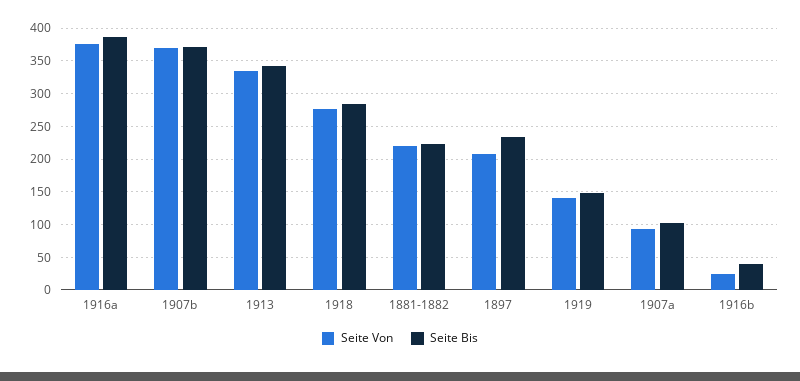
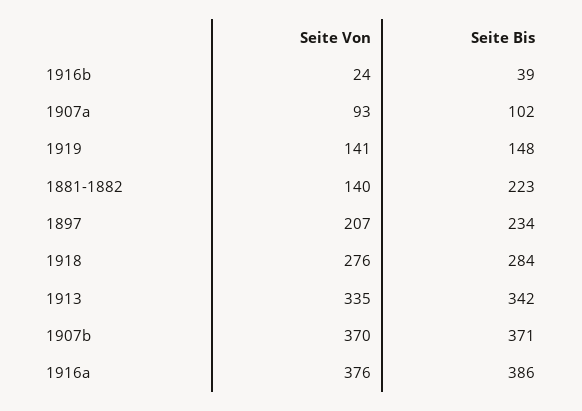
  {
    "Seite Von": {
      "1916a": 376,
      "1907b": 370,
      "1913": 335,
      "1918": 276,
-     "1881-1882": 220,
+     "1881-1882": 140,
      "1897": 207,
      "1919": 141,
      "1907a": 93,
      "1916b": 24
    },
    "Seite Bis": {
      "1916a": 386,
      "1907b": 371,
      "1913": 342,
      "1918": 284,
      "1881-1882": 223,
      "1897": 234,
      "1919": 148,
      "1907a": 102,
      "1916b": 39
    }
  }

